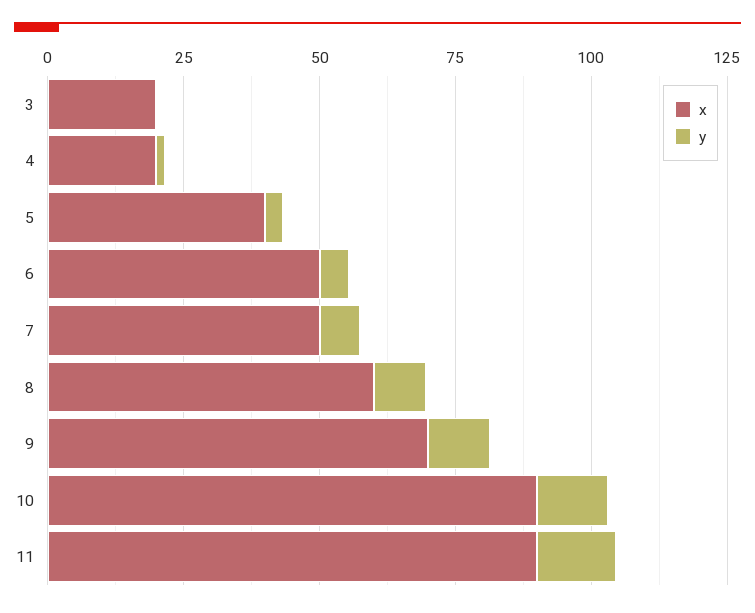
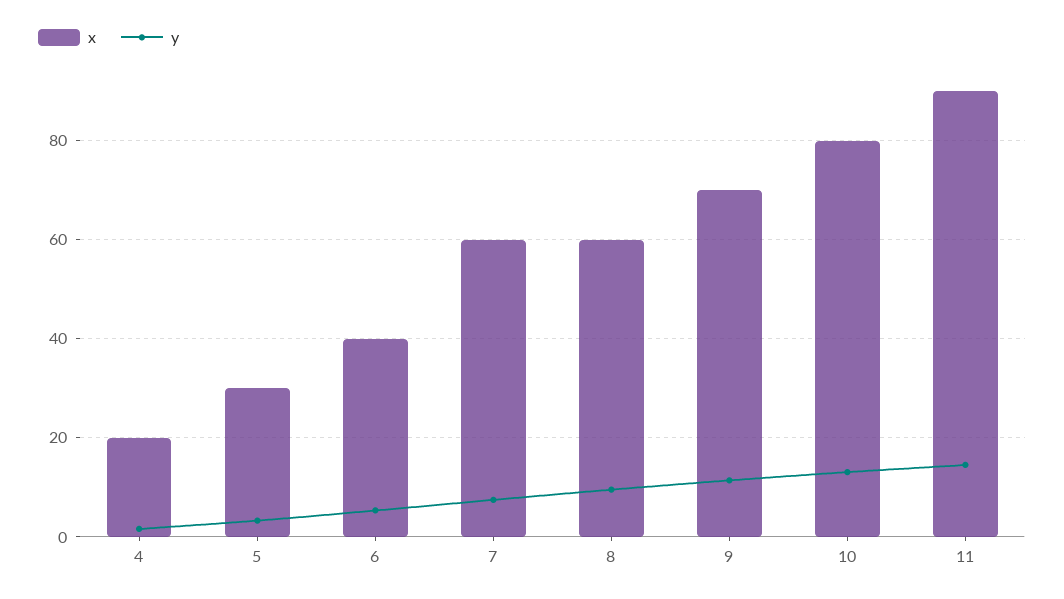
  {
    "x": {
-     "3": 20,
      "4": 20,
-     "5": 40,
+     "5": 30,
-     "6": 50,
+     "6": 40,
-     "7": 50,
+     "7": 60,
      "8": 60,
      "9": 70,
-     "10": 90,
+     "10": 80,
      "11": 90
    },
    "y": {
-     "3": 0,
      "4": 2,
      "5": 4,
      "6": 6,
      "7": 8,
      "8": 10,
      "9": 12,
      "10": 14,
      "11": 14
    }
  }

